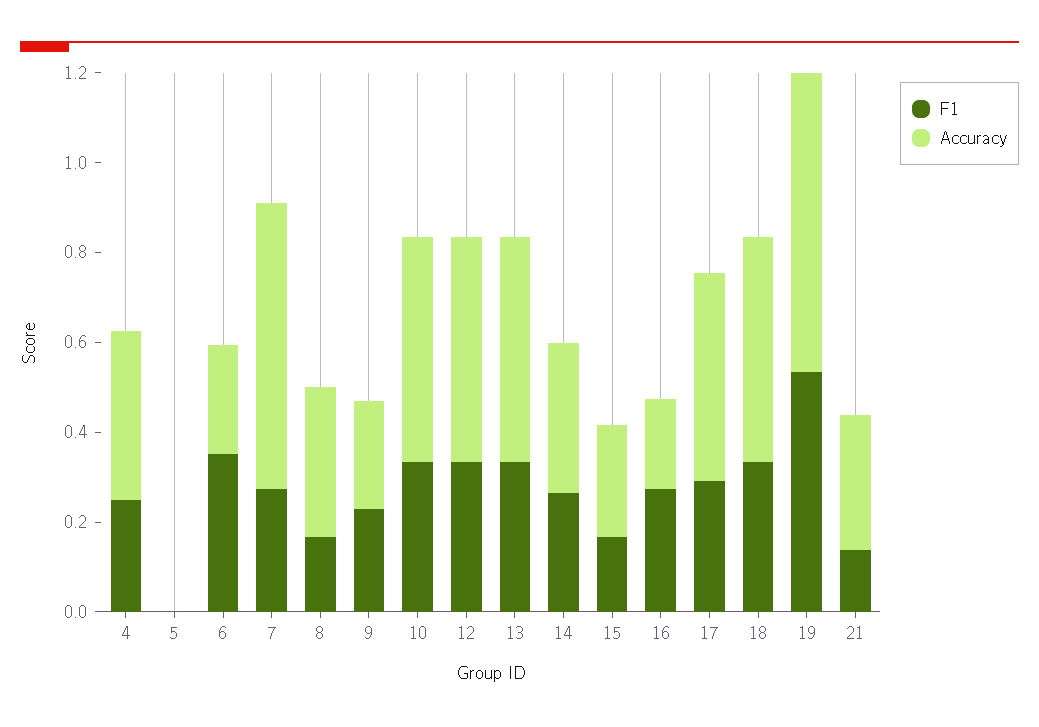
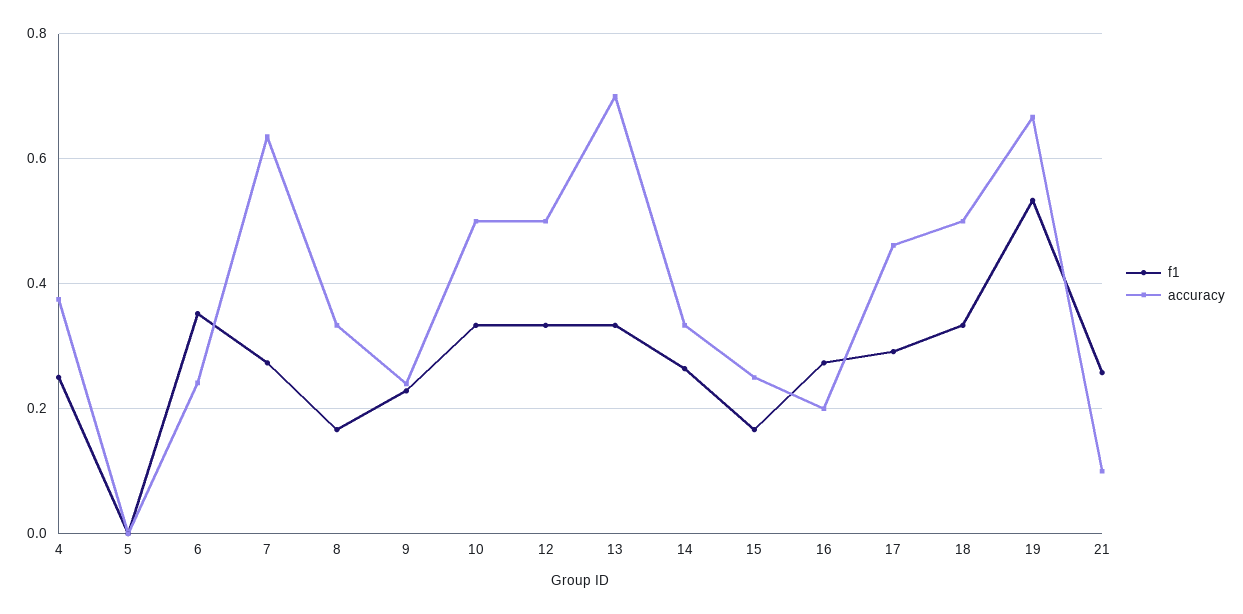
  {
    "F1": {
      "4": 0.26,
      "5": 0,
      "6": 0.36,
      "7": 0.28,
      "8": 0.16,
      "9": 0.22,
      "10": 0.34,
      "12": 0.34,
      "13": 0.34,
      "14": 0.26,
      "15": 0.16,
      "16": 0.28,
      "17": 0.3,
      "18": 0.34,
      "19": 0.54,
-     "21": 0.15
+     "21": 0.26
    },
    "Accuracy": {
      "4": 0.38,
      "5": 0,
      "6": 0.24,
      "7": 0.64,
      "8": 0.34,
      "9": 0.24,
      "10": 0.5,
      "12": 0.5,
-     "13": 0.5,
+     "13": 0.7,
      "14": 0.34,
      "15": 0.26,
      "16": 0.2,
      "17": 0.46,
      "18": 0.5,
      "19": 0.66,
-     "21": 0.3
+     "21": 0.1
    }
  }

